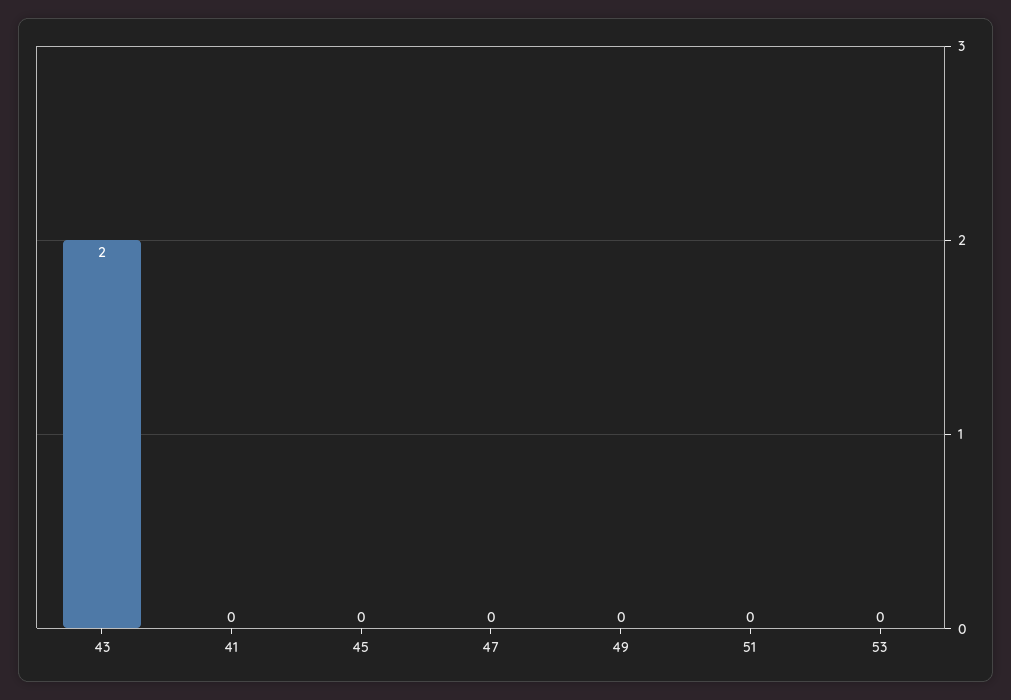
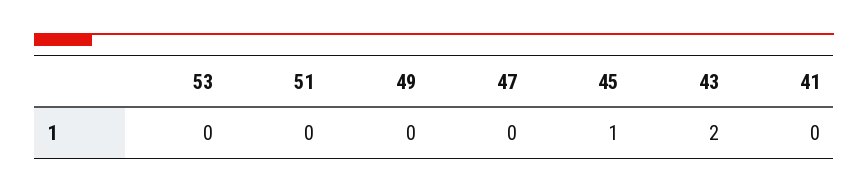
  {
    "43": 2,
    "41": 0,
-   "45": 0,
+   "45": 1,
    "47": 0,
    "49": 0,
    "51": 0,
    "53": 0
  }

